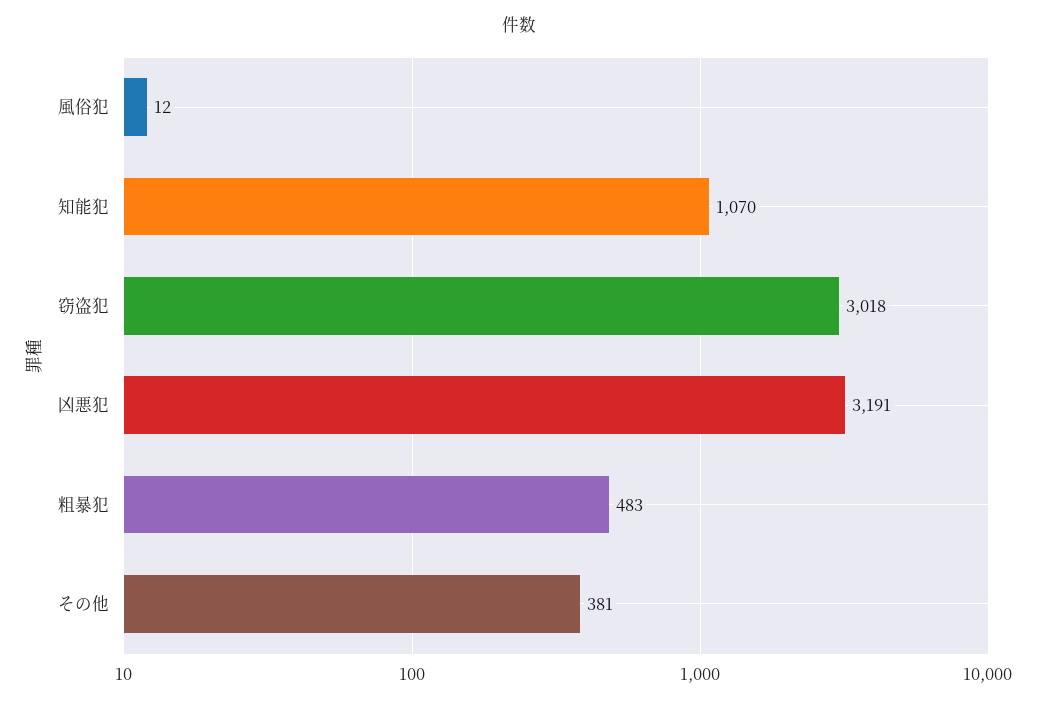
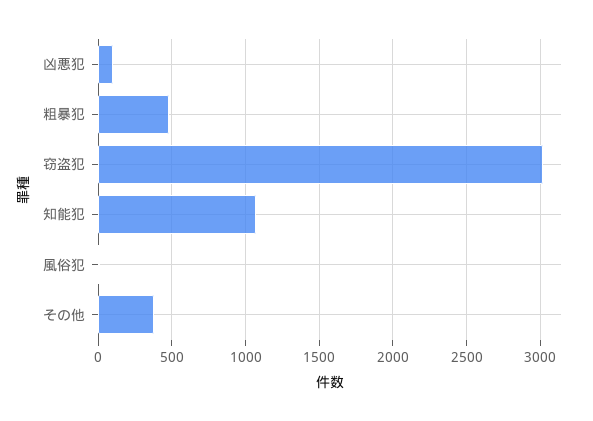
  {
    "風俗犯": 12,
    "知能犯": 1070,
    "窃盗犯": 3018,
-   "凶悪犯": 3191,
+   "凶悪犯": 100,
    "粗暴犯": 483,
    "その他": 381
  }

